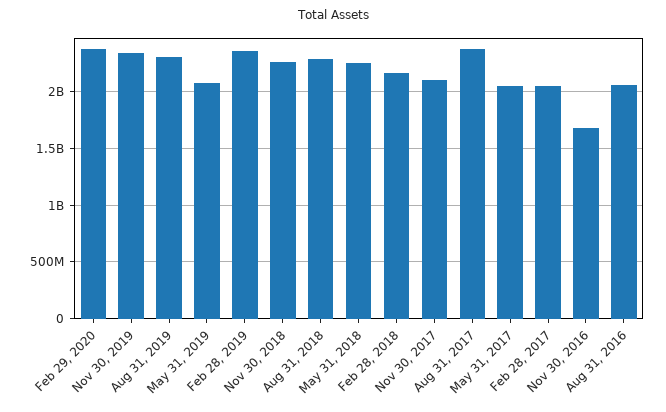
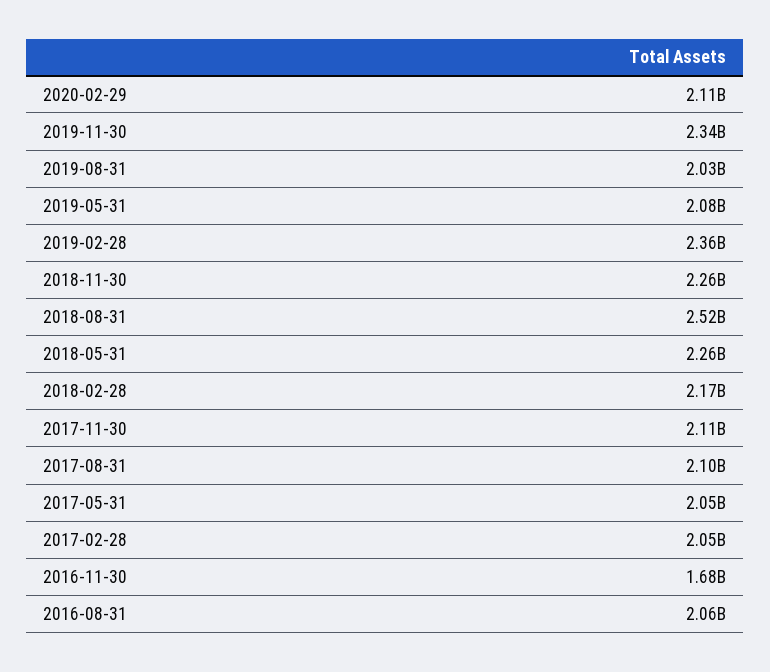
  {
-   "Feb 29, 2020": 2400000000,
+   "Feb 29, 2020": 2110000000,
    "Nov 30, 2019": 2340000000,
-   "Aug 31, 2019": 2300000000,
+   "Aug 31, 2019": 2030000000,
    "May 31, 2019": 2080000000,
    "Feb 28, 2019": 2360000000,
    "Nov 30, 2018": 2260000000,
-   "Aug 31, 2018": 2300000000,
+   "Aug 31, 2018": 2520000000,
    "May 31, 2018": 2260000000,
    "Feb 28, 2018": 2170000000,
    "Nov 30, 2017": 2110000000,
-   "Aug 31, 2017": 2400000000,
+   "Aug 31, 2017": 2100000000,
    "May 31, 2017": 2050000000,
    "Feb 28, 2017": 2050000000,
    "Nov 30, 2016": 1680000000,
    "Aug 31, 2016": 2060000000
  }

